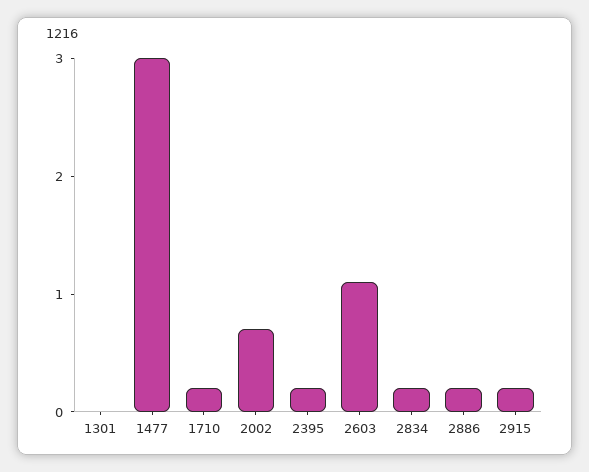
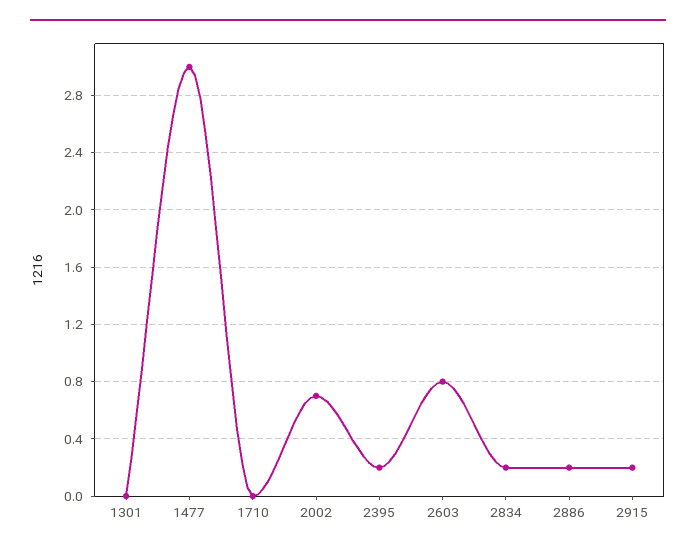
  {
    "1301": 0,
    "1477": 3,
-   "1710": 0.2,
+   "1710": 0,
    "2002": 0.7,
    "2395": 0.2,
-   "2603": 1.1,
+   "2603": 0.8,
    "2834": 0.2,
    "2886": 0.2,
    "2915": 0.2
  }

